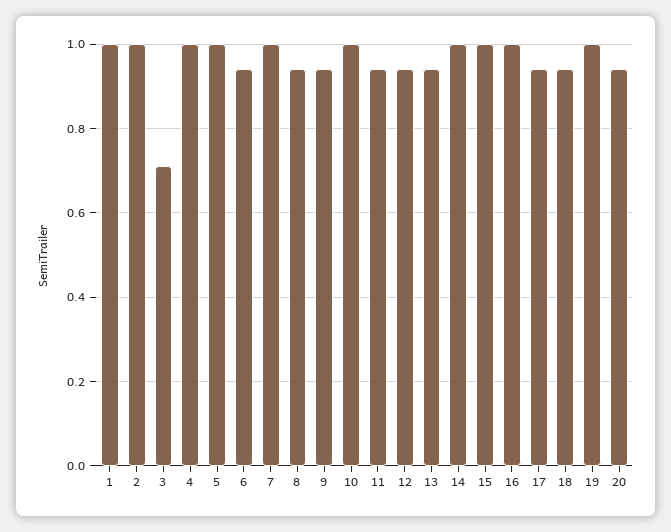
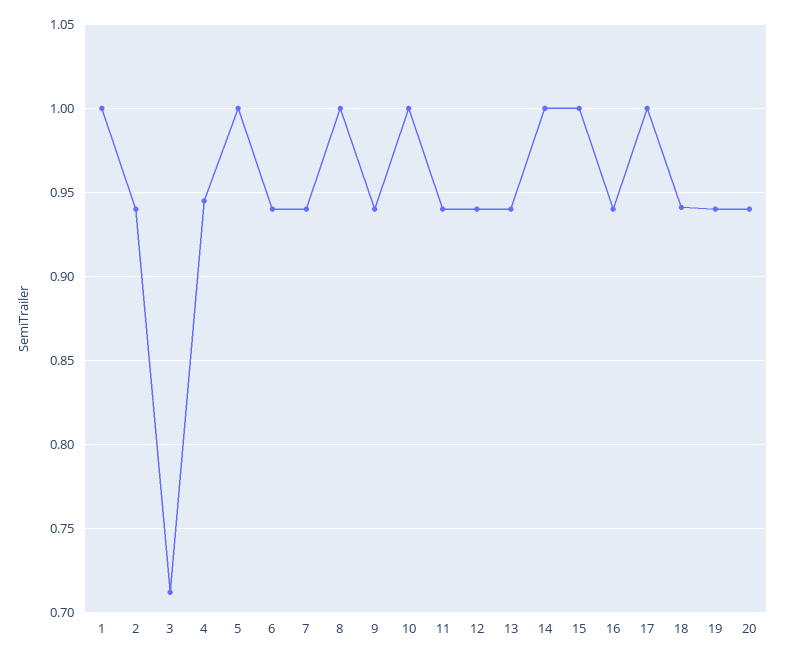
  {
    "1": 1,
-   "2": 1,
+   "2": 0.94,
    "3": 0.71,
-   "4": 1,
+   "4": 0.945,
    "5": 1,
    "6": 0.94,
-   "7": 1,
+   "7": 0.94,
-   "8": 0.94,
+   "8": 1,
    "9": 0.94,
    "10": 1,
    "11": 0.94,
    "12": 0.94,
    "13": 0.94,
    "14": 1,
    "15": 1,
-   "16": 1,
+   "16": 0.94,
-   "17": 0.94,
+   "17": 1,
    "18": 0.94,
-   "19": 1,
+   "19": 0.94,
    "20": 0.94
  }

